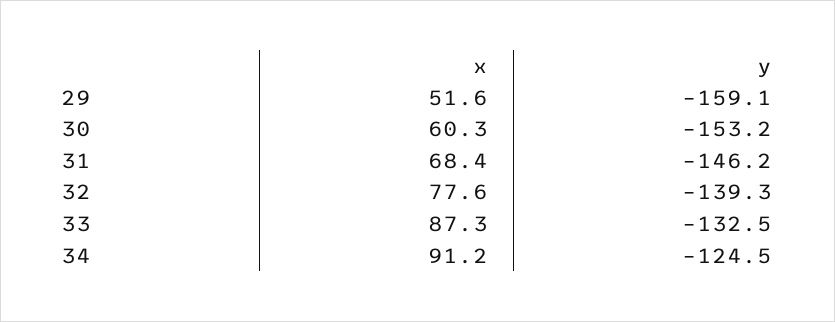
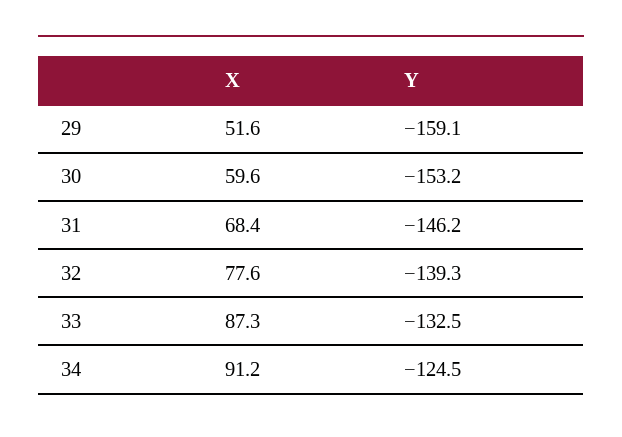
  {
    "x": {
      "29": 51.6,
-     "30": 60.3,
+     "30": 59.6,
      "31": 68.4,
      "32": 77.6,
      "33": 87.3,
      "34": 91.2
    },
    "y": {
      "29": -159.1,
      "30": -153.2,
      "31": -146.2,
      "32": -139.3,
      "33": -132.5,
      "34": -124.5
    }
  }

